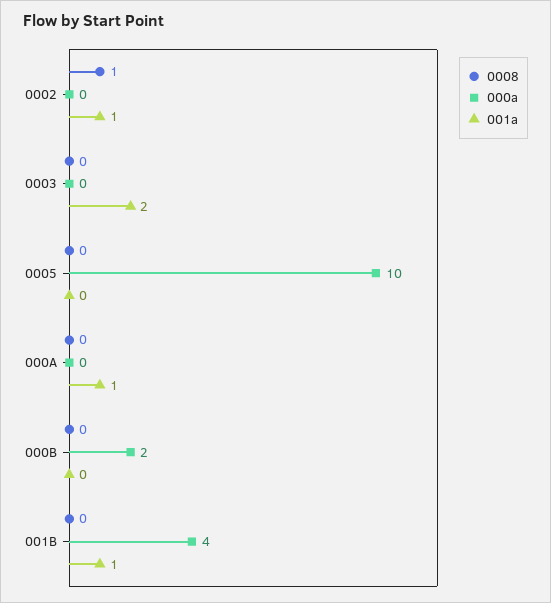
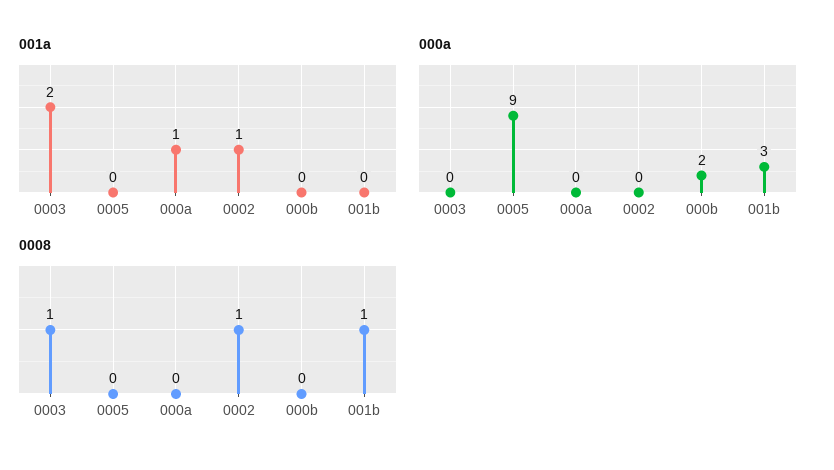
  {
    "0008": {
      "0002": 1,
-     "0003": 0,
+     "0003": 1,
      "0005": 0,
      "000A": 0,
      "000B": 0,
-     "001B": 0
+     "001B": 1
    },
    "000a": {
      "0002": 0,
      "0003": 0,
-     "0005": 10,
+     "0005": 9,
      "000A": 0,
      "000B": 2,
-     "001B": 4
+     "001B": 3
    },
    "001a": {
      "0002": 1,
      "0003": 2,
      "0005": 0,
      "000A": 1,
      "000B": 0,
-     "001B": 1
+     "001B": 0
    }
  }

